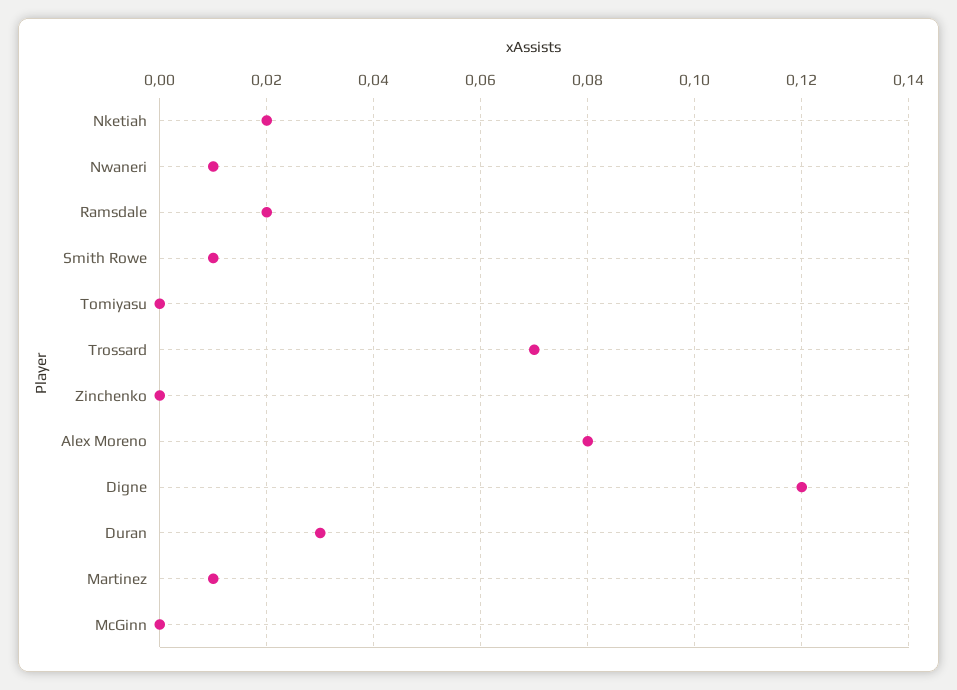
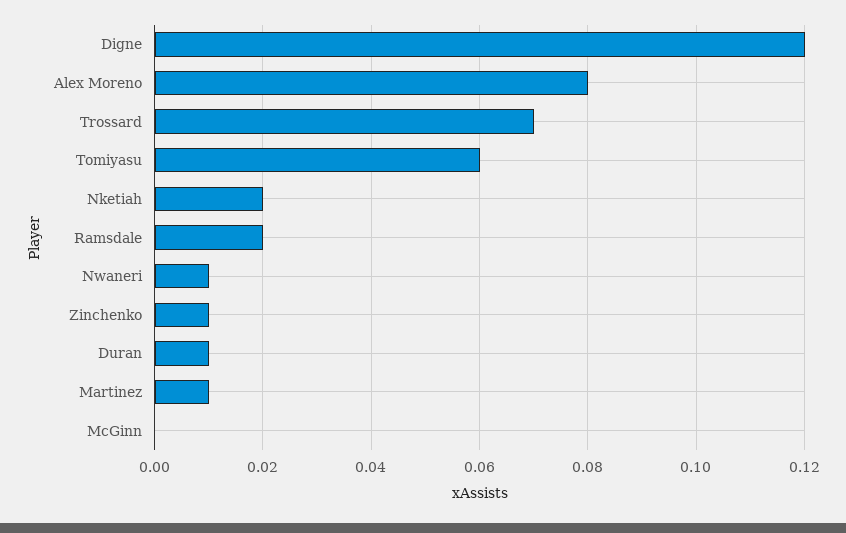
  {
    "Nketiah": 0.02,
    "Nwaneri": 0.01,
    "Ramsdale": 0.02,
-   "Smith Rowe": 0.01,
-   "Tomiyasu": 0,
+   "Tomiyasu": 0.06,
    "Trossard": 0.07,
-   "Zinchenko": 0,
+   "Zinchenko": 0.01,
    "Alex Moreno": 0.08,
    "Digne": 0.12,
-   "Duran": 0.03,
+   "Duran": 0.01,
    "Martinez": 0.01,
    "McGinn": 0
  }

